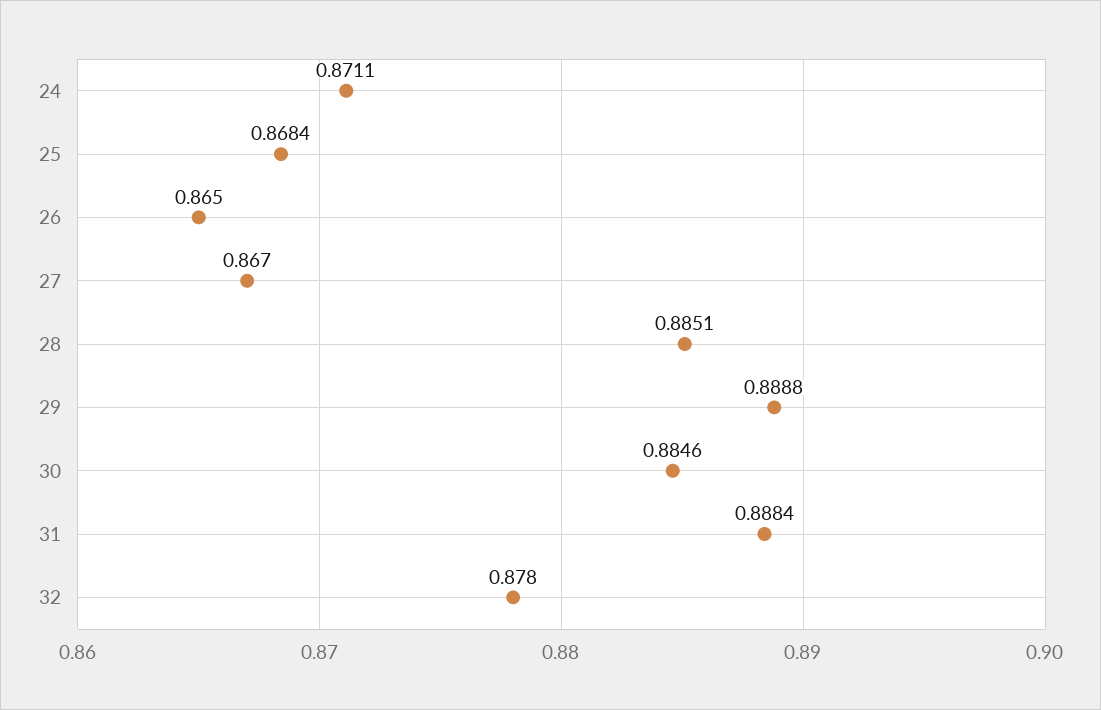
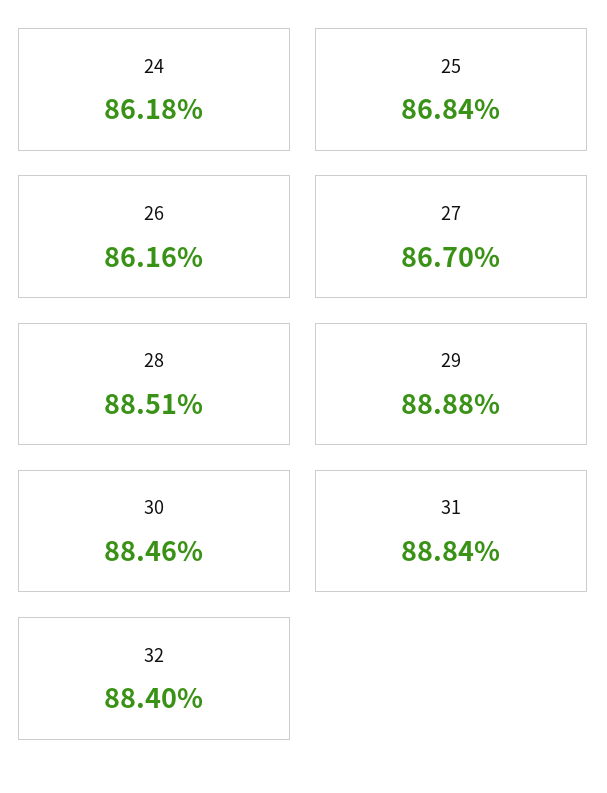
  {
-   "24": 0.8711,
+   "24": 0.8618,
    "25": 0.8684,
-   "26": 0.865,
+   "26": 0.8616,
    "27": 0.867,
    "28": 0.8851,
    "29": 0.8888,
    "30": 0.8846,
    "31": 0.8884,
-   "32": 0.878
+   "32": 0.884
  }

